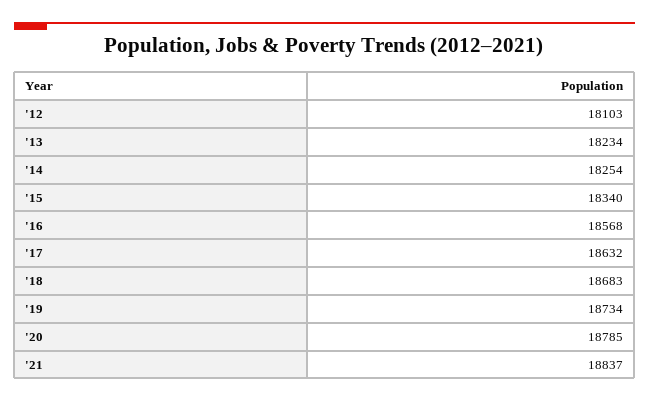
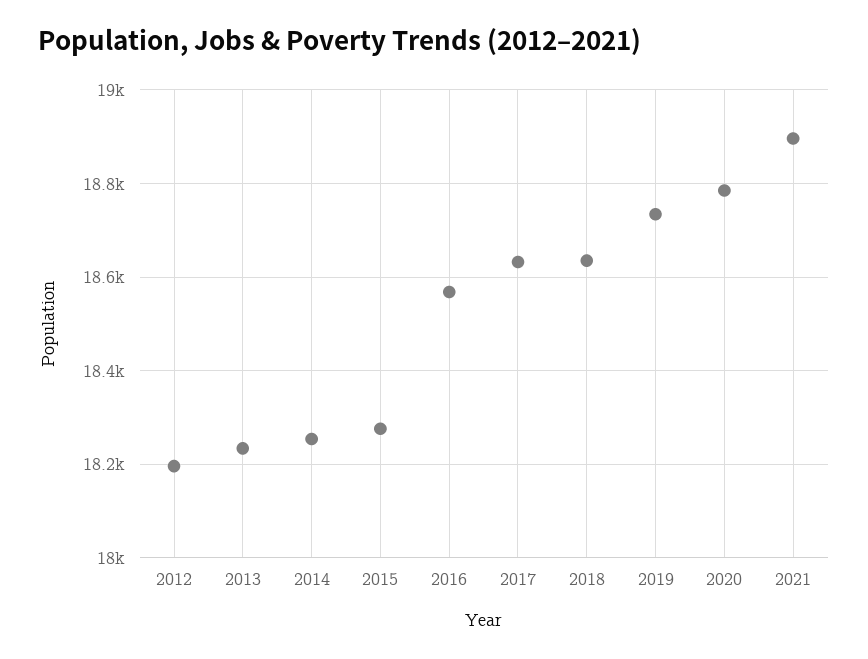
  {
-   "'12": 18103,
+   "'12": 18200,
    "'13": 18234,
    "'14": 18254,
-   "'15": 18340,
+   "'15": 18280,
    "'16": 18568,
    "'17": 18632,
-   "'18": 18683,
+   "'18": 18640,
    "'19": 18734,
    "'20": 18785,
-   "'21": 18837
+   "'21": 18900
  }

